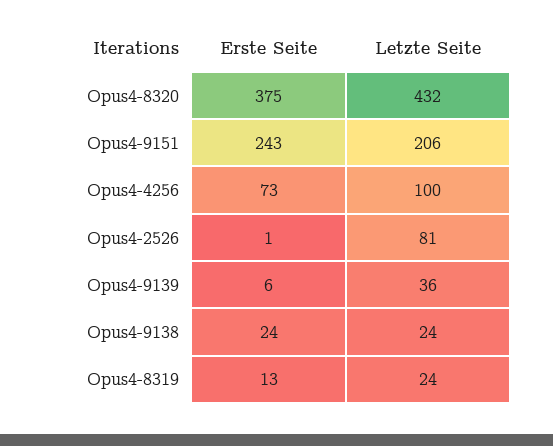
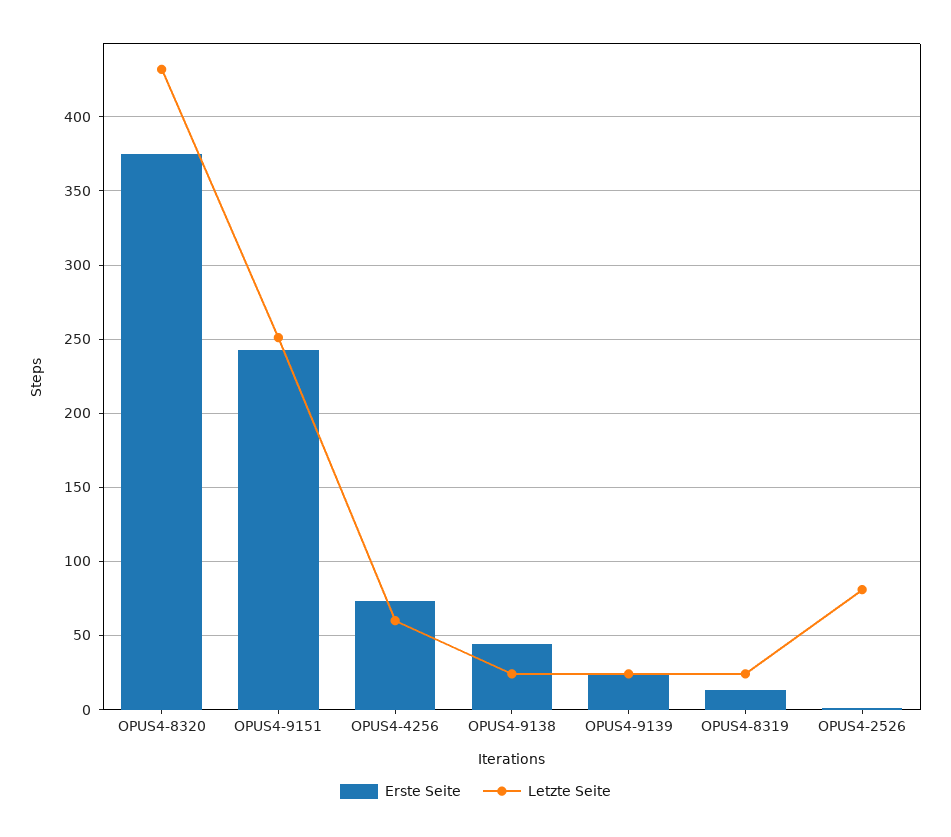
  {
    "Erste Seite": {
      "Opus4-8320": 375,
      "Opus4-9151": 243,
      "Opus4-4256": 73,
      "Opus4-2526": 1,
-     "Opus4-9139": 6,
+     "Opus4-9139": 25,
-     "Opus4-9138": 24,
+     "Opus4-9138": 45,
      "Opus4-8319": 13
    },
    "Letzte Seite": {
      "Opus4-8320": 432,
-     "Opus4-9151": 206,
+     "Opus4-9151": 250,
-     "Opus4-4256": 100,
+     "Opus4-4256": 60,
      "Opus4-2526": 81,
-     "Opus4-9139": 36,
+     "Opus4-9139": 25,
      "Opus4-9138": 24,
      "Opus4-8319": 24
    }
  }

